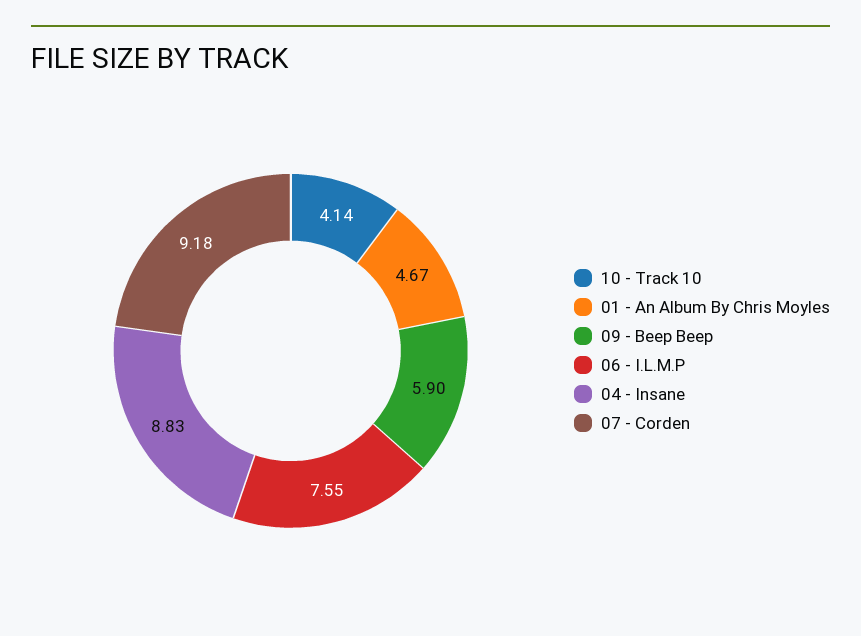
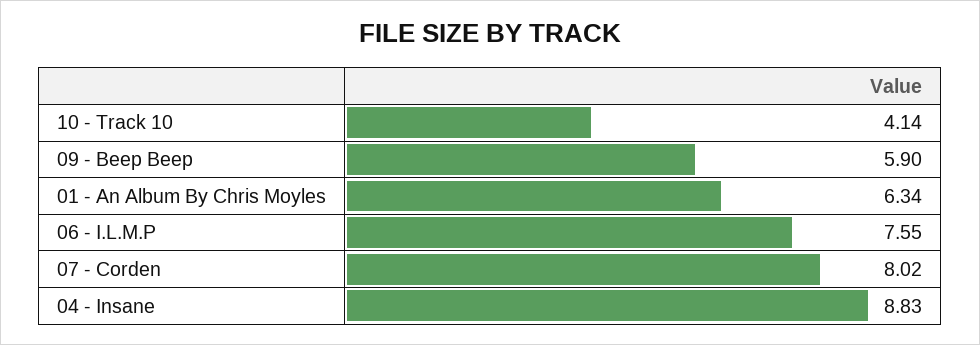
  {
    "10 - Track 10": 4.14,
-   "01 - An Album By Chris Moyles": 4.67,
+   "01 - An Album By Chris Moyles": 6.34,
    "09 - Beep Beep": 5.9,
    "06 - I.L.M.P": 7.55,
    "04 - Insane": 8.83,
-   "07 - Corden": 9.18
+   "07 - Corden": 8.02
  }

